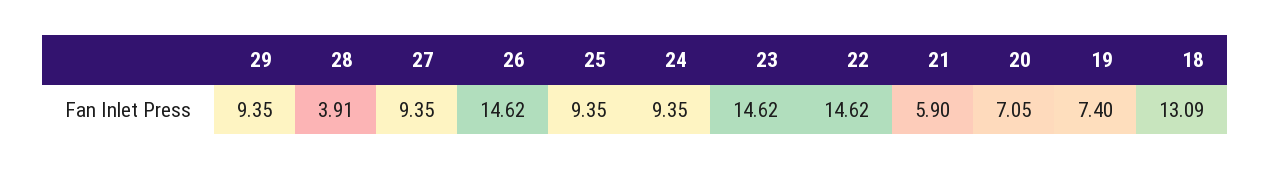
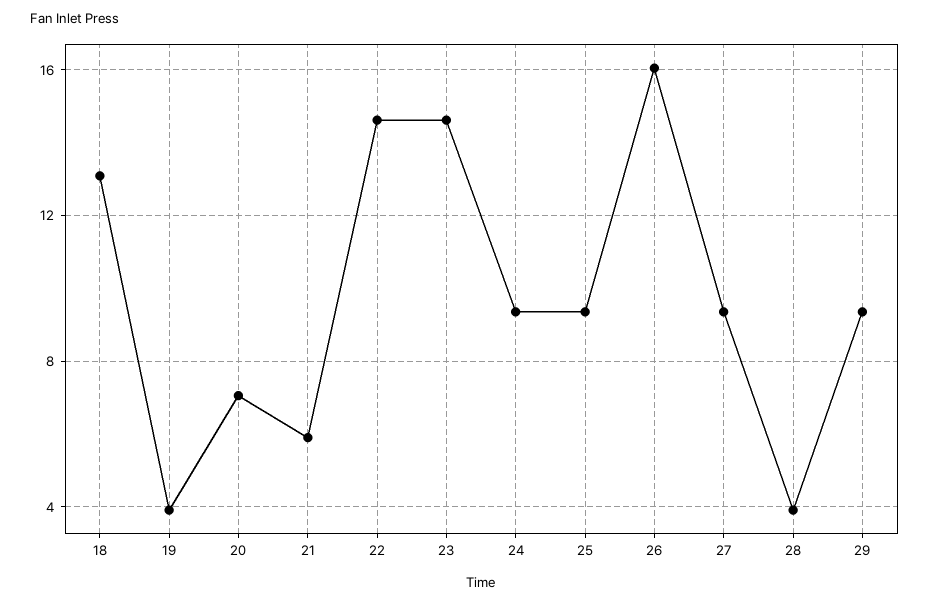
  {
    "29": 9.35,
    "28": 3.91,
    "27": 9.35,
-   "26": 14.62,
+   "26": 16,
    "25": 9.35,
    "24": 9.35,
    "23": 14.62,
    "22": 14.62,
    "21": 5.9,
    "20": 7.05,
-   "19": 7.4,
+   "19": 4,
    "18": 13.09
  }

